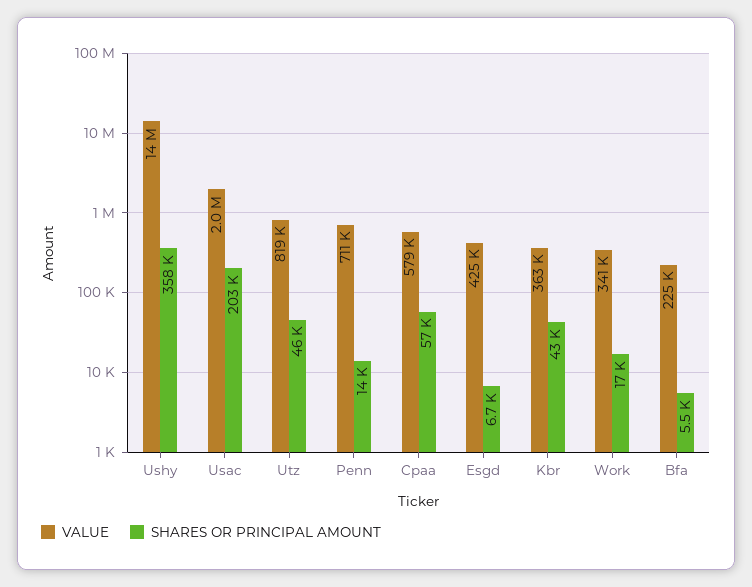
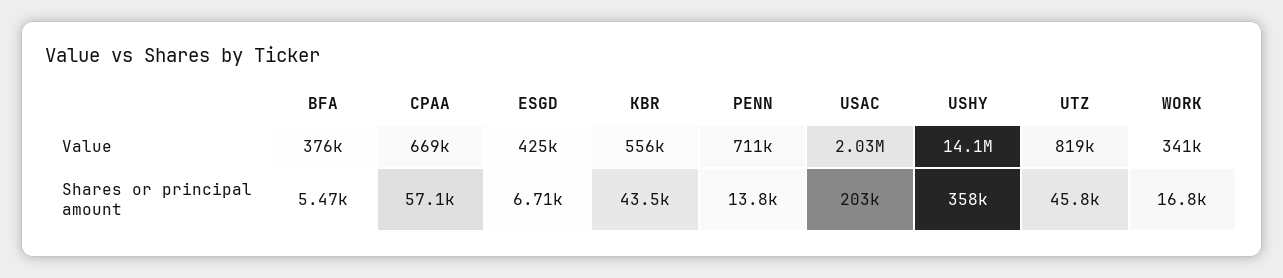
  {
    "VALUE": {
      "Ushy": 14100000,
      "Usac": 2030000,
      "Utz": 819000,
      "Penn": 711000,
-     "Cpaa": 579000,
+     "Cpaa": 669000,
      "Esgd": 425000,
-     "Kbr": 363000,
+     "Kbr": 556000,
      "Work": 341000,
-     "Bfa": 225000
+     "Bfa": 376000
    },
    "SHARES OR PRINCIPAL AMOUNT": {
      "Ushy": 358000,
      "Usac": 203000,
      "Utz": 45800,
      "Penn": 13800,
      "Cpaa": 57100,
      "Esgd": 6710,
      "Kbr": 43500,
      "Work": 16800,
      "Bfa": 5470
    }
  }

